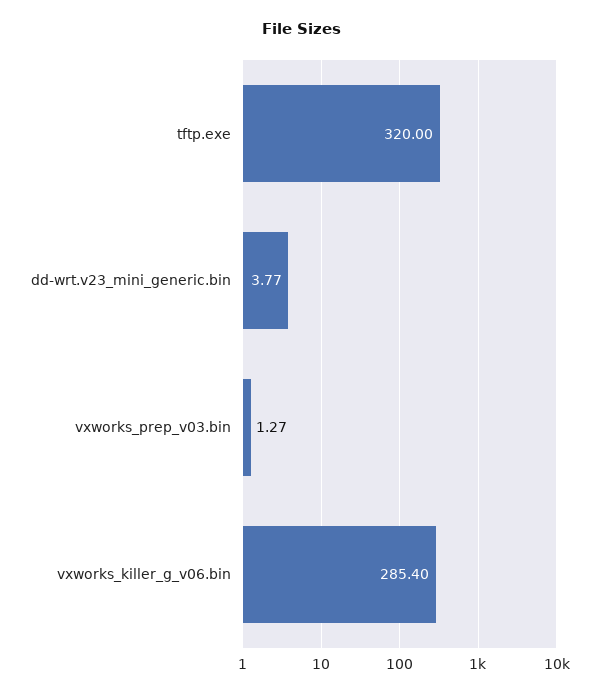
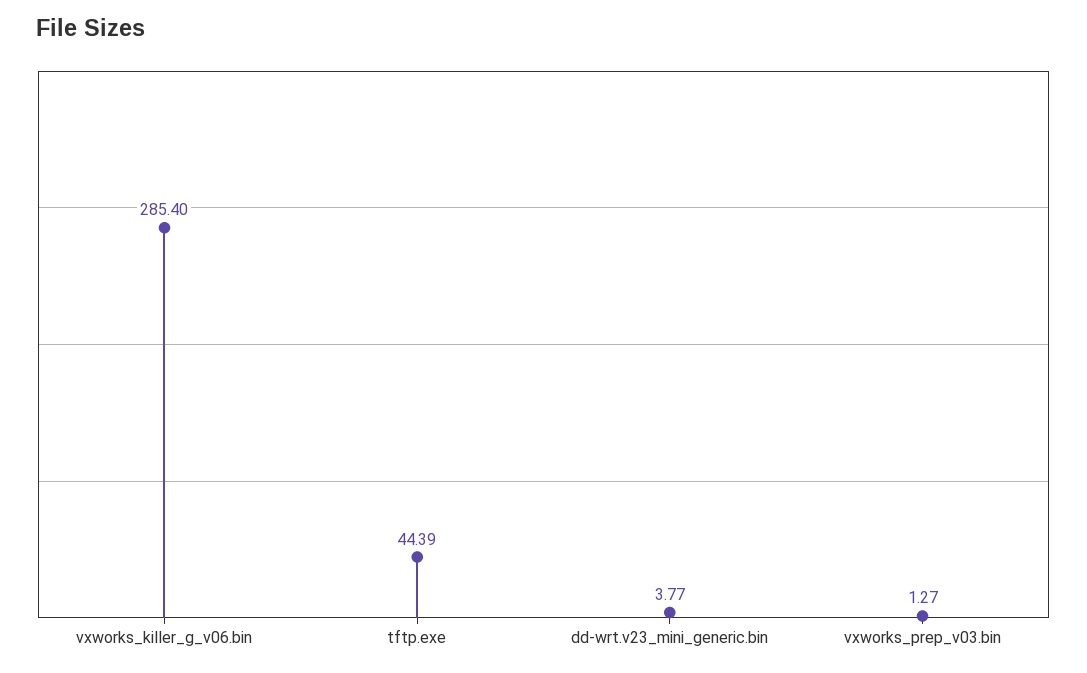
  {
-   "tftp.exe": 320,
+   "tftp.exe": 44.39,
    "dd-wrt.v23_mini_generic.bin": 3.77,
    "vxworks_prep_v03.bin": 1.27,
    "vxworks_killer_g_v06.bin": 285.4
  }

